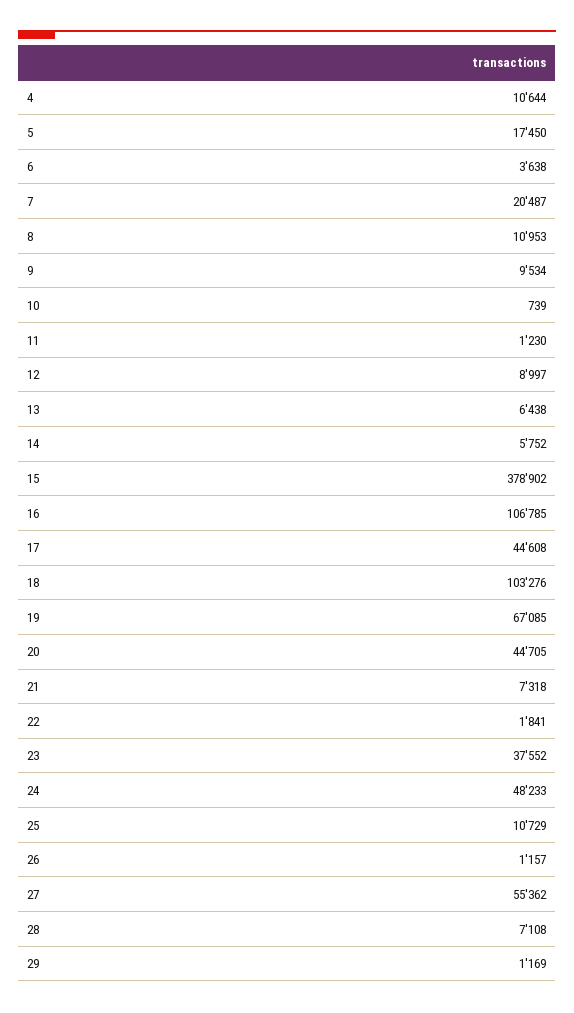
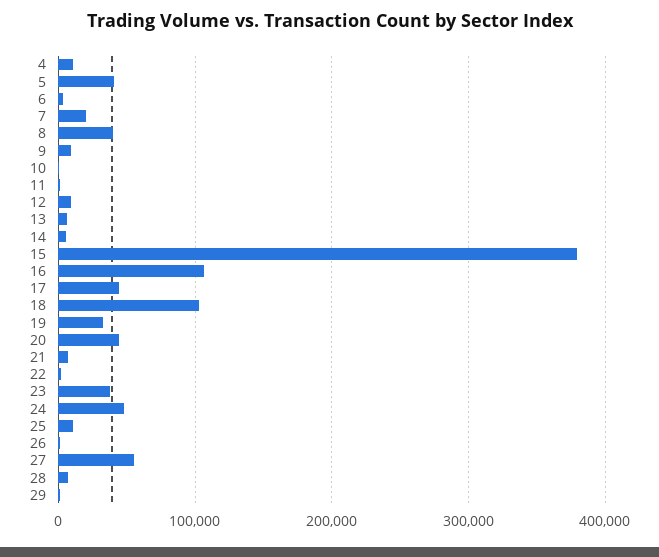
  {
    "4": 10644,
-   "5": 17450,
+   "5": 40000,
    "6": 3638,
    "7": 20487,
-   "8": 10953,
+   "8": 40000,
    "9": 9534,
    "10": 739,
    "11": 1230,
    "12": 8997,
    "13": 6438,
    "14": 5752,
    "15": 378902,
    "16": 106785,
    "17": 44608,
    "18": 103276,
-   "19": 67085,
+   "19": 30000,
    "20": 44705,
    "21": 7318,
    "22": 1841,
    "23": 37552,
    "24": 48233,
    "25": 10729,
    "26": 1157,
    "27": 55362,
    "28": 7108,
    "29": 1169
  }

